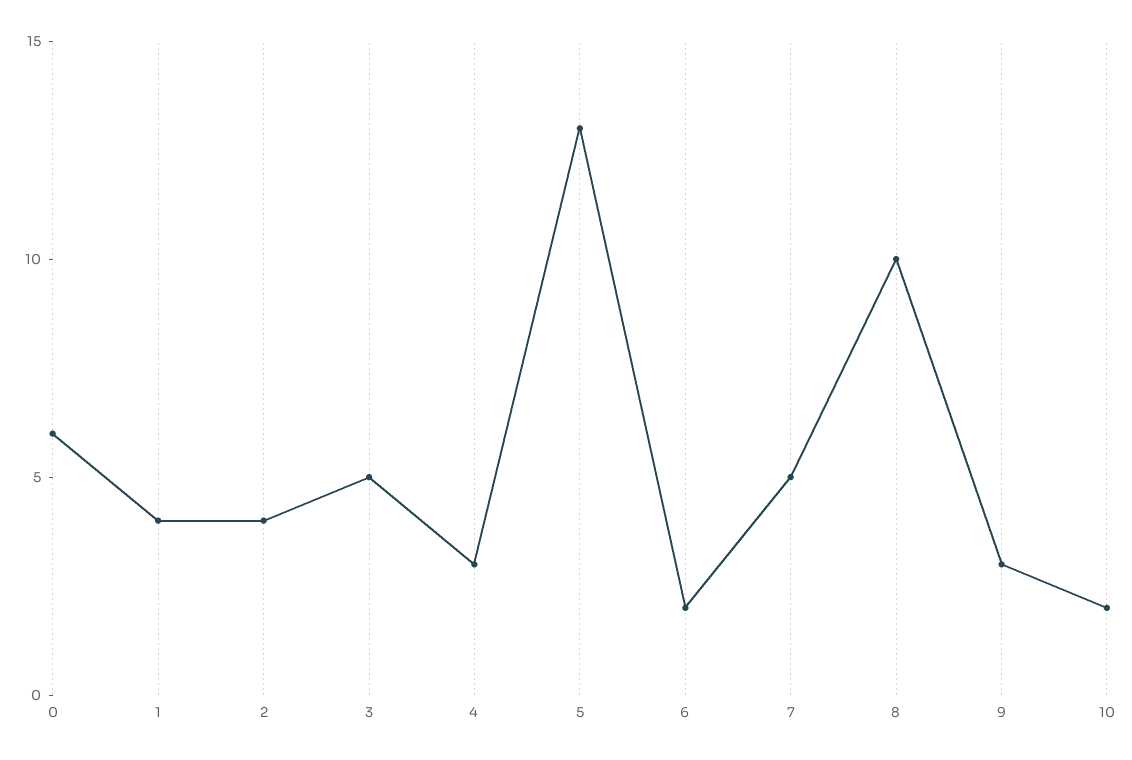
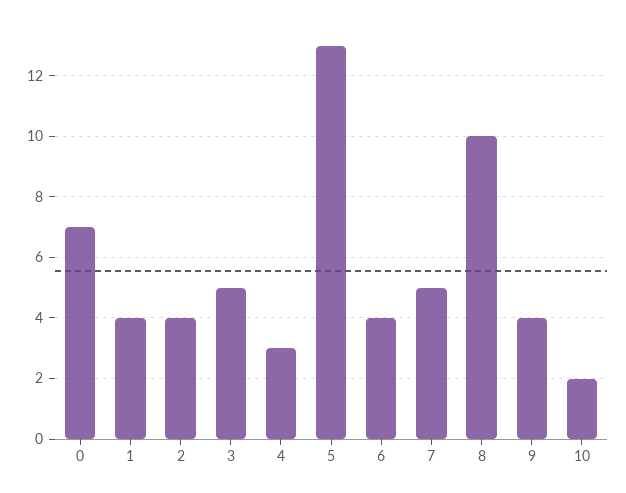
  {
-   "0": 6,
+   "0": 7,
    "1": 4,
    "2": 4,
    "3": 5,
    "4": 3,
    "5": 13,
-   "6": 2,
+   "6": 4,
    "7": 5,
    "8": 10,
-   "9": 3,
+   "9": 4,
    "10": 2
  }

